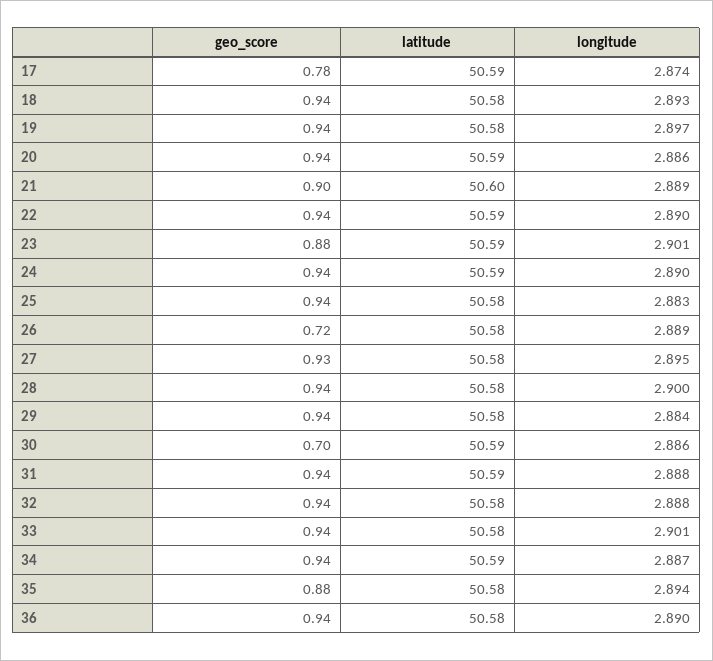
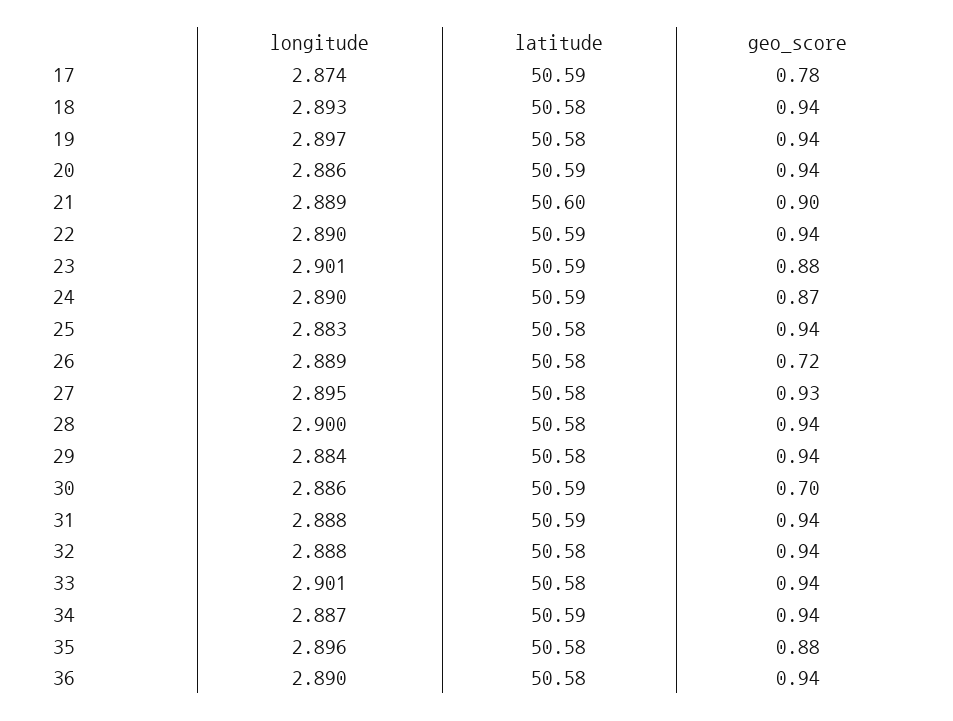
  {
    "geo_score": {
      "17": 0.78,
      "18": 0.94,
      "19": 0.94,
      "20": 0.94,
      "21": 0.9,
      "22": 0.94,
      "23": 0.88,
-     "24": 0.94,
+     "24": 0.87,
      "25": 0.94,
      "26": 0.72,
      "27": 0.93,
      "28": 0.94,
      "29": 0.94,
      "30": 0.7,
      "31": 0.94,
      "32": 0.94,
      "33": 0.94,
      "34": 0.94,
      "35": 0.88,
      "36": 0.94
    },
    "latitude": {
      "17": 50.59,
      "18": 50.58,
      "19": 50.58,
      "20": 50.59,
      "21": 50.6,
      "22": 50.59,
      "23": 50.59,
      "24": 50.59,
      "25": 50.58,
      "26": 50.58,
      "27": 50.58,
      "28": 50.58,
      "29": 50.58,
      "30": 50.59,
      "31": 50.59,
      "32": 50.58,
      "33": 50.58,
      "34": 50.59,
      "35": 50.58,
      "36": 50.58
    },
    "longitude": {
      "17": 2.874,
      "18": 2.893,
      "19": 2.897,
      "20": 2.886,
      "21": 2.889,
      "22": 2.89,
      "23": 2.901,
      "24": 2.89,
      "25": 2.883,
      "26": 2.889,
      "27": 2.895,
      "28": 2.9,
      "29": 2.884,
      "30": 2.886,
      "31": 2.888,
      "32": 2.888,
      "33": 2.901,
      "34": 2.887,
-     "35": 2.894,
+     "35": 2.896,
      "36": 2.89
    }
  }

